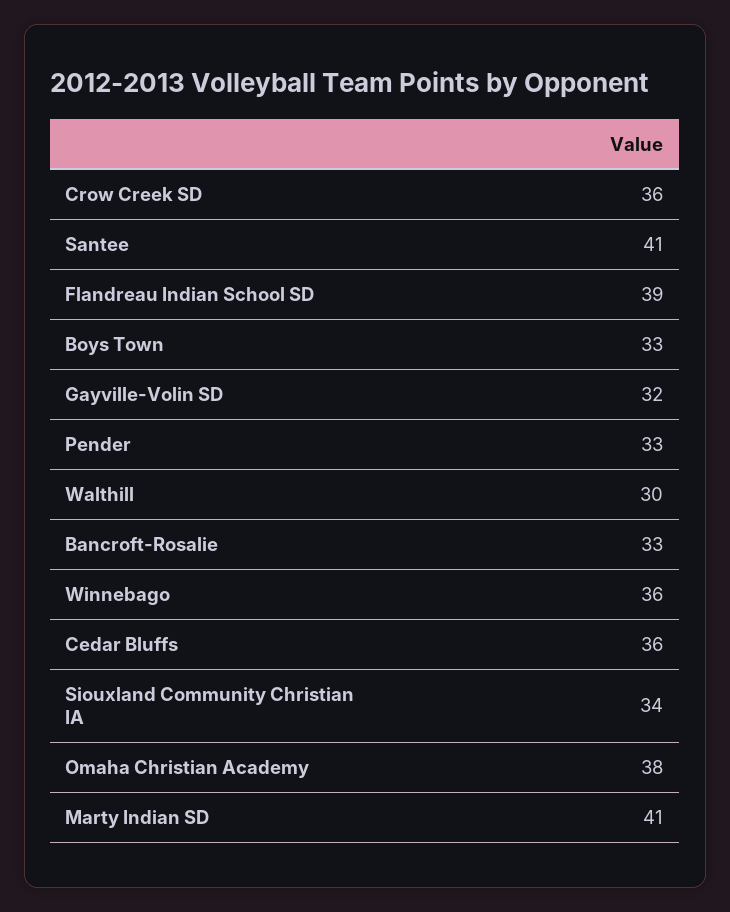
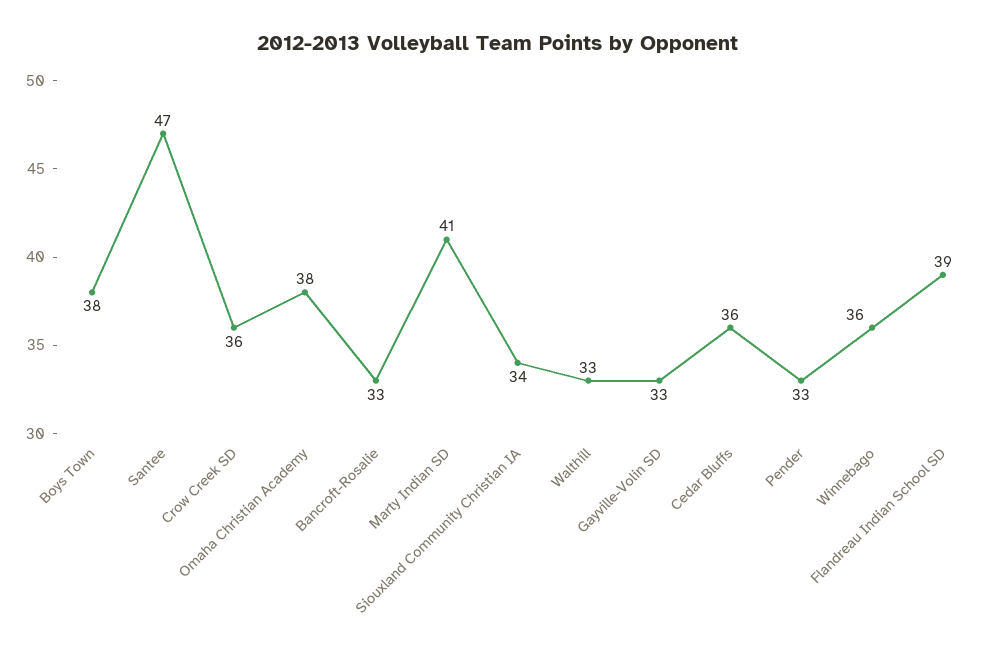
  {
    "Crow Creek SD": 36,
-   "Santee": 41,
+   "Santee": 47,
    "Flandreau Indian School SD": 39,
-   "Boys Town": 33,
+   "Boys Town": 38,
-   "Gayville-Volin SD": 32,
+   "Gayville-Volin SD": 33,
    "Pender": 33,
-   "Walthill": 30,
+   "Walthill": 33,
    "Bancroft-Rosalie": 33,
    "Winnebago": 36,
    "Cedar Bluffs": 36,
    "Siouxland Community Christian IA": 34,
    "Omaha Christian Academy": 38,
    "Marty Indian SD": 41
  }

